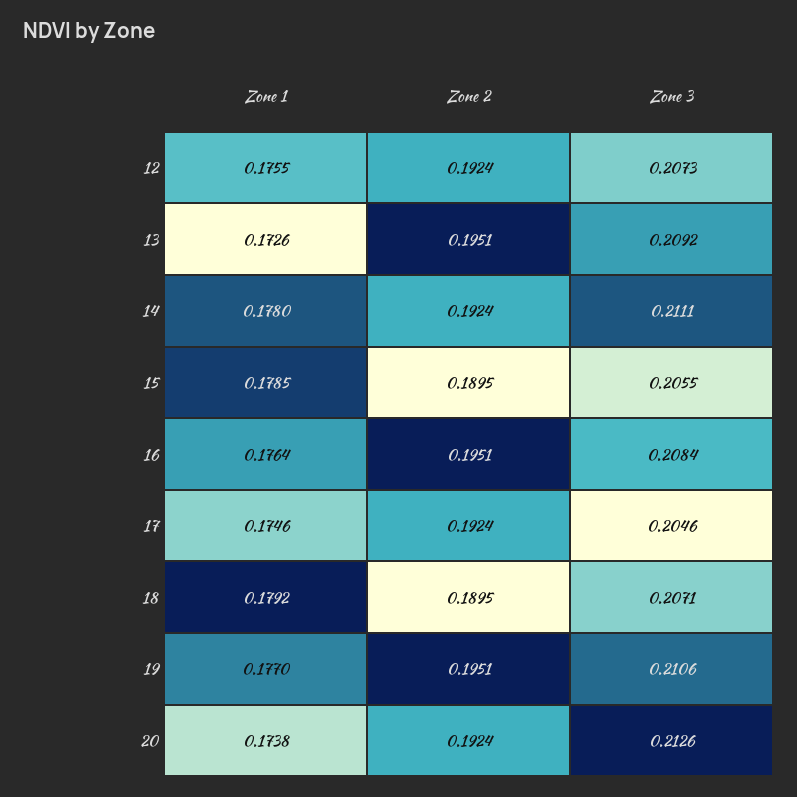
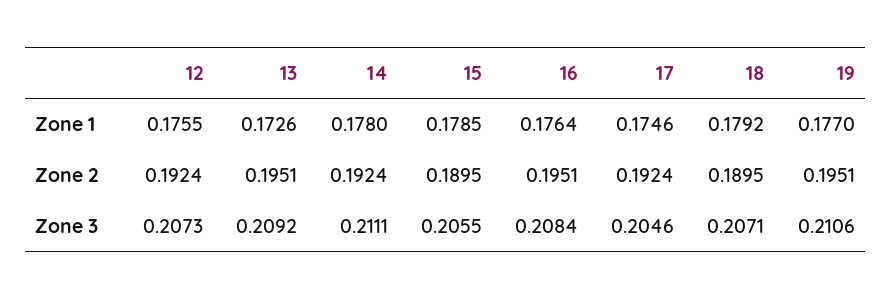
  {
    "Zone 1": {
      "12": 0.1755,
      "13": 0.1726,
      "14": 0.178,
      "15": 0.1785,
      "16": 0.1764,
      "17": 0.1746,
      "18": 0.1792,
-     "19": 0.177,
+     "19": 0.177
-     "20": 0.1738
    },
    "Zone 2": {
      "12": 0.1924,
      "13": 0.1951,
      "14": 0.1924,
      "15": 0.1895,
      "16": 0.1951,
      "17": 0.1924,
      "18": 0.1895,
-     "19": 0.1951,
+     "19": 0.1951
-     "20": 0.1924
    },
    "Zone 3": {
      "12": 0.2073,
      "13": 0.2092,
      "14": 0.2111,
      "15": 0.2055,
      "16": 0.2084,
      "17": 0.2046,
      "18": 0.2071,
-     "19": 0.2106,
+     "19": 0.2106
-     "20": 0.2126
    }
  }

